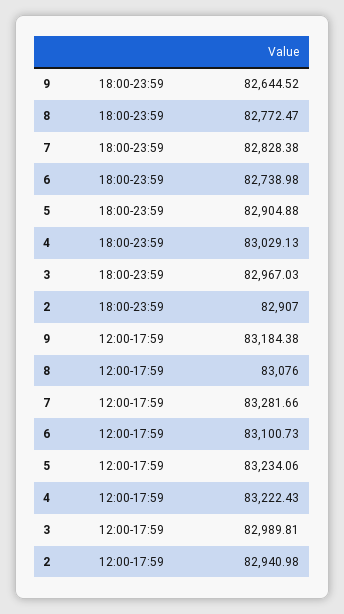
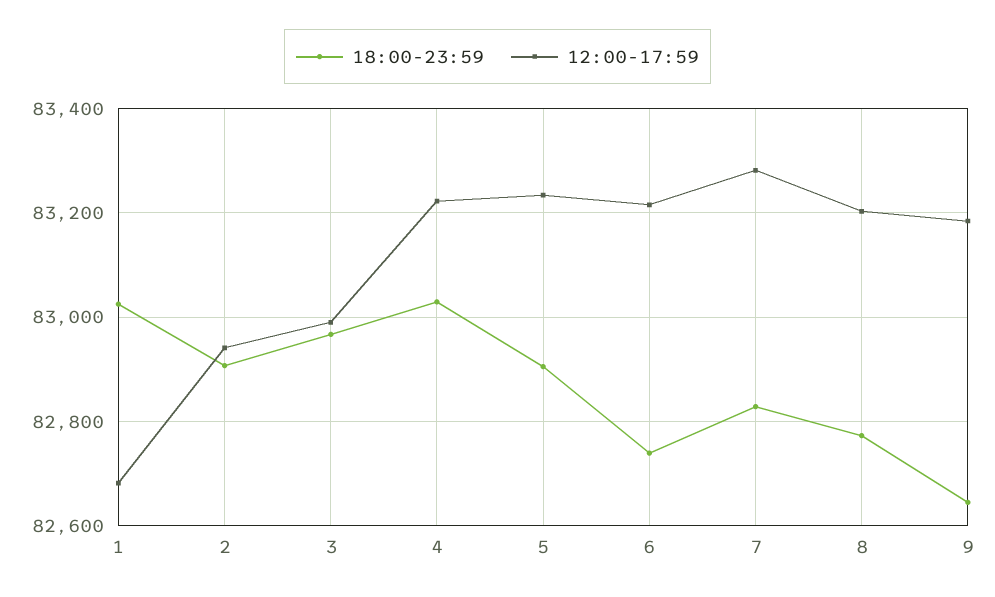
  {
    "18:00-23:59": {
      "9": 82644.52,
      "8": 82772.47,
      "7": 82828.38,
      "6": 82738.98,
      "5": 82904.88,
      "4": 83029.13,
      "3": 82967.03,
-     "2": 82907
+     "2": 82907,
+     "1": 83020
    },
    "12:00-17:59": {
      "9": 83184.38,
-     "8": 83076,
+     "8": 83200,
      "7": 83281.66,
-     "6": 83100.73,
+     "6": 83220,
      "5": 83234.06,
      "4": 83222.43,
      "3": 82989.81,
-     "2": 82940.98
+     "2": 82940.98,
+     "1": 82680
    }
  }

